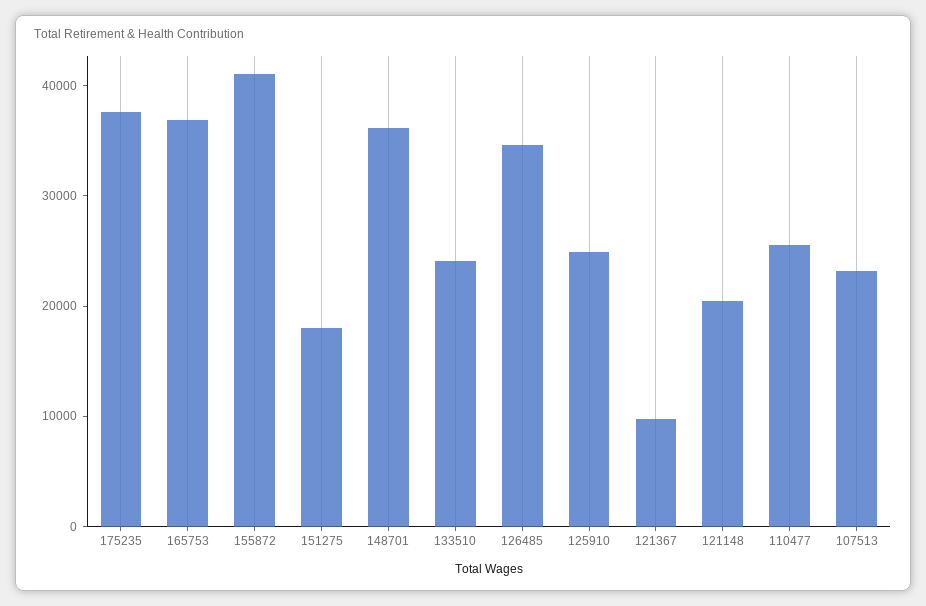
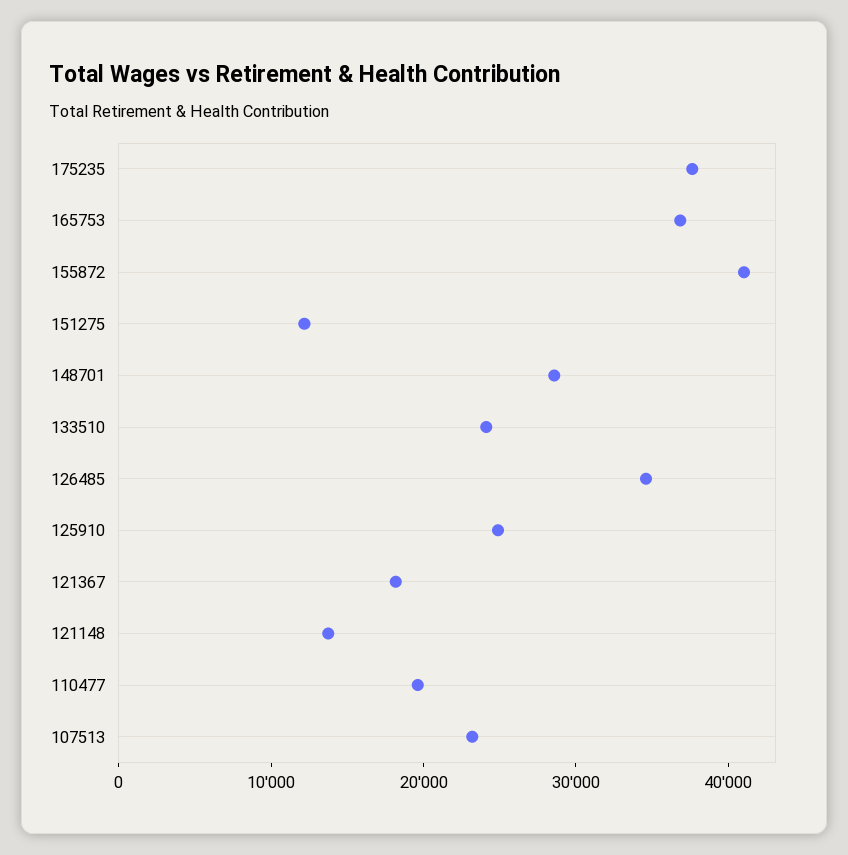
  {
    "175235": 38000,
    "165753": 36000,
    "155872": 42000,
-   "151275": 18000,
+   "151275": 12000,
-   "148701": 36000,
+   "148701": 28000,
    "133510": 24000,
    "126485": 34000,
    "125910": 24000,
-   "121367": 10000,
+   "121367": 18000,
-   "121148": 20000,
+   "121148": 14000,
-   "110477": 26000,
+   "110477": 20000,
    "107513": 24000
  }

